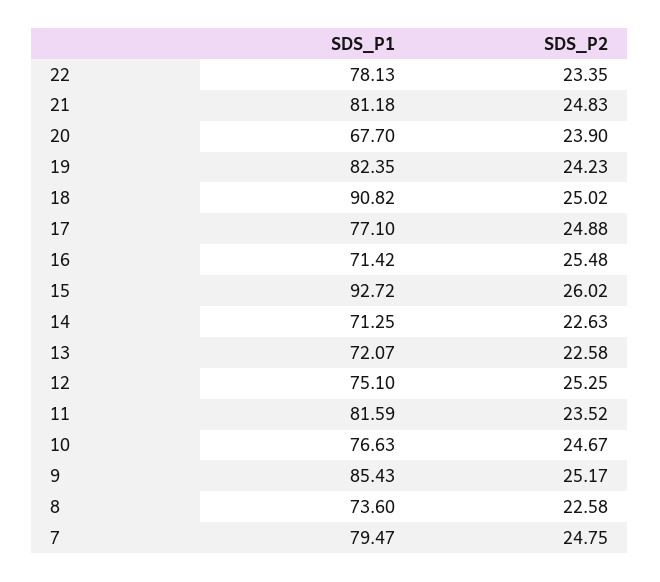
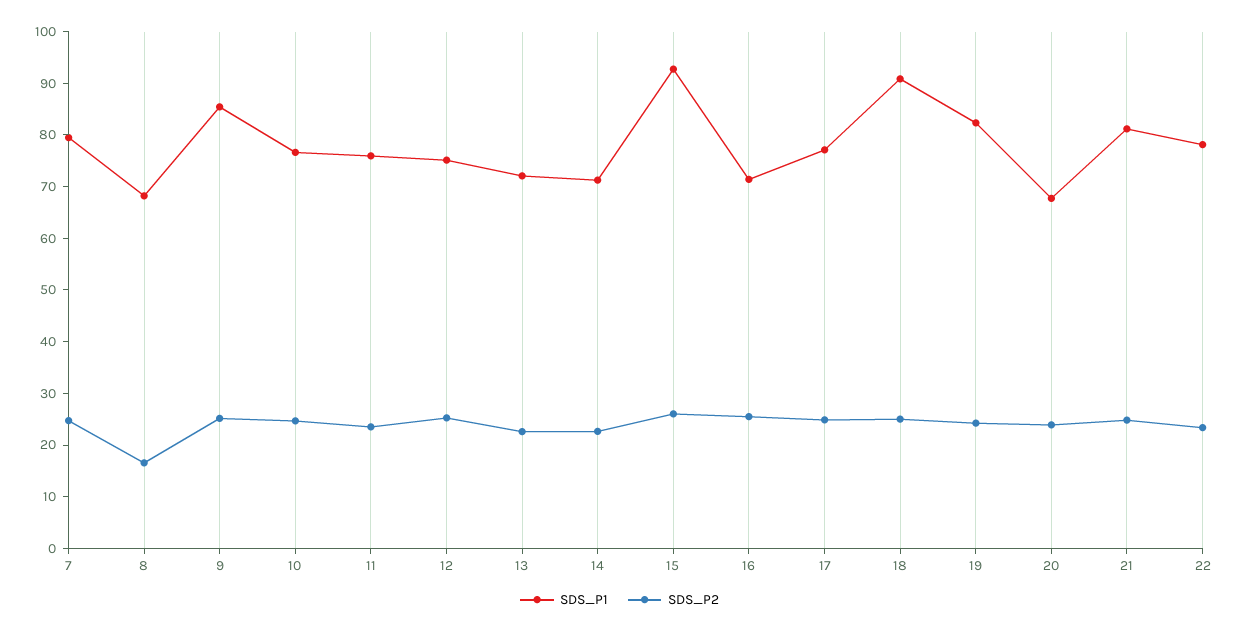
  {
    "SDS_P1": {
      "22": 78.13,
      "21": 81.18,
      "20": 67.7,
      "19": 82.35,
      "18": 90.82,
      "17": 77.1,
      "16": 71.42,
      "15": 92.72,
      "14": 71.25,
      "13": 72.07,
      "12": 75.1,
-     "11": 81.59,
+     "11": 76,
      "10": 76.63,
      "9": 85.43,
-     "8": 73.6,
+     "8": 68,
      "7": 79.47
    },
    "SDS_P2": {
      "22": 23.35,
      "21": 24.83,
      "20": 23.9,
      "19": 24.23,
      "18": 25.02,
      "17": 24.88,
      "16": 25.48,
      "15": 26.02,
      "14": 22.63,
      "13": 22.58,
      "12": 25.25,
      "11": 23.52,
      "10": 24.67,
      "9": 25.17,
-     "8": 22.58,
+     "8": 16,
      "7": 24.75
    }
  }

